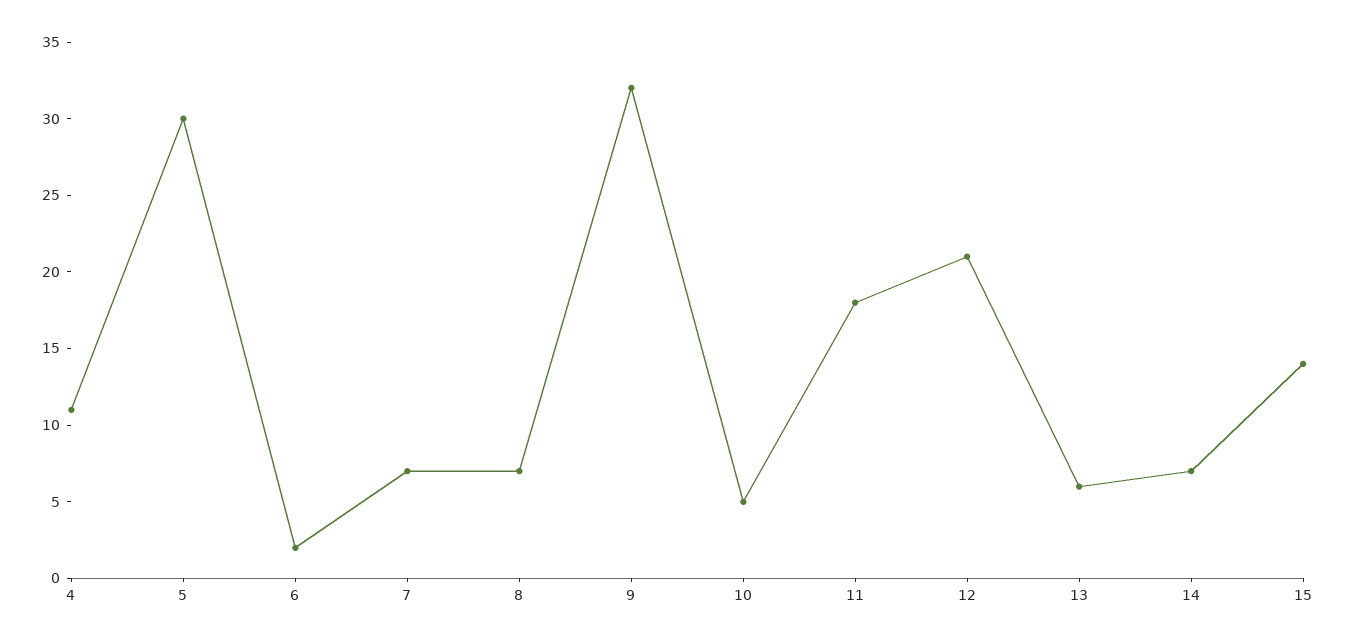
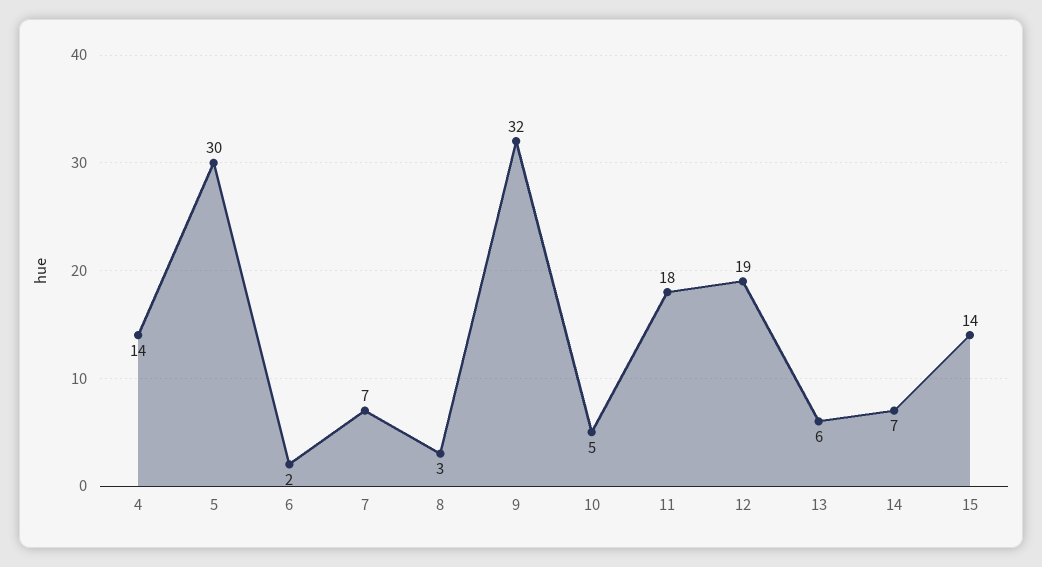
  {
-   "4": 11,
+   "4": 14,
    "5": 30,
    "6": 2,
    "7": 7,
-   "8": 7,
+   "8": 3,
    "9": 32,
    "10": 5,
    "11": 18,
-   "12": 21,
+   "12": 19,
    "13": 6,
    "14": 7,
    "15": 14
  }

